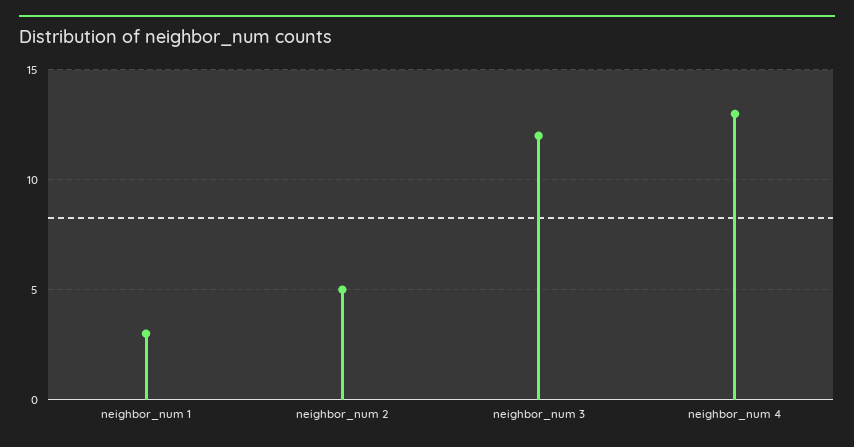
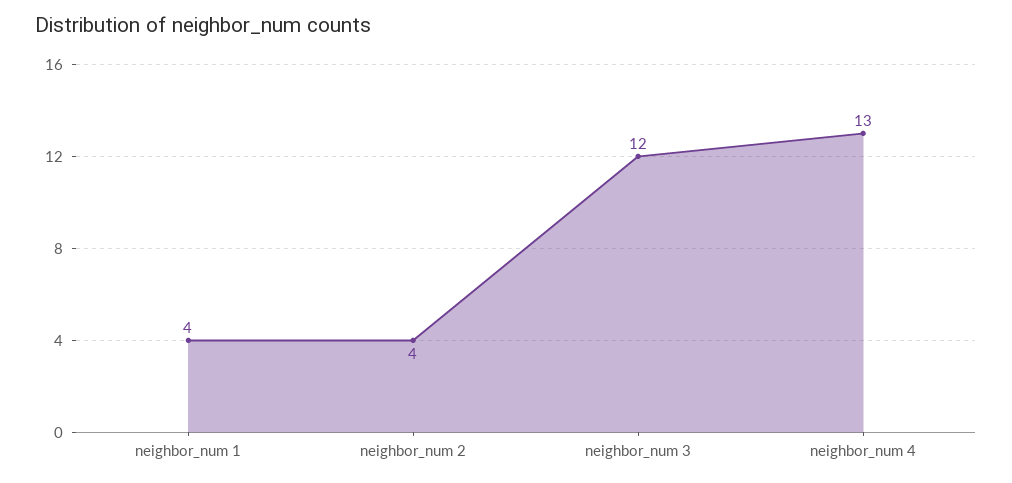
  {
-   "neighbor_num 1": 3,
+   "neighbor_num 1": 4,
-   "neighbor_num 2": 5,
+   "neighbor_num 2": 4,
    "neighbor_num 3": 12,
    "neighbor_num 4": 13
  }

